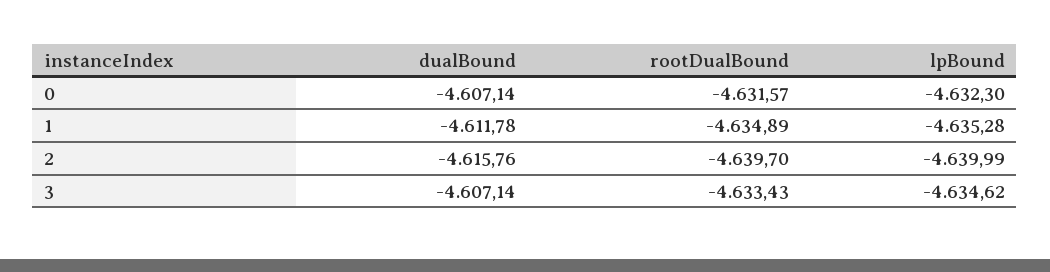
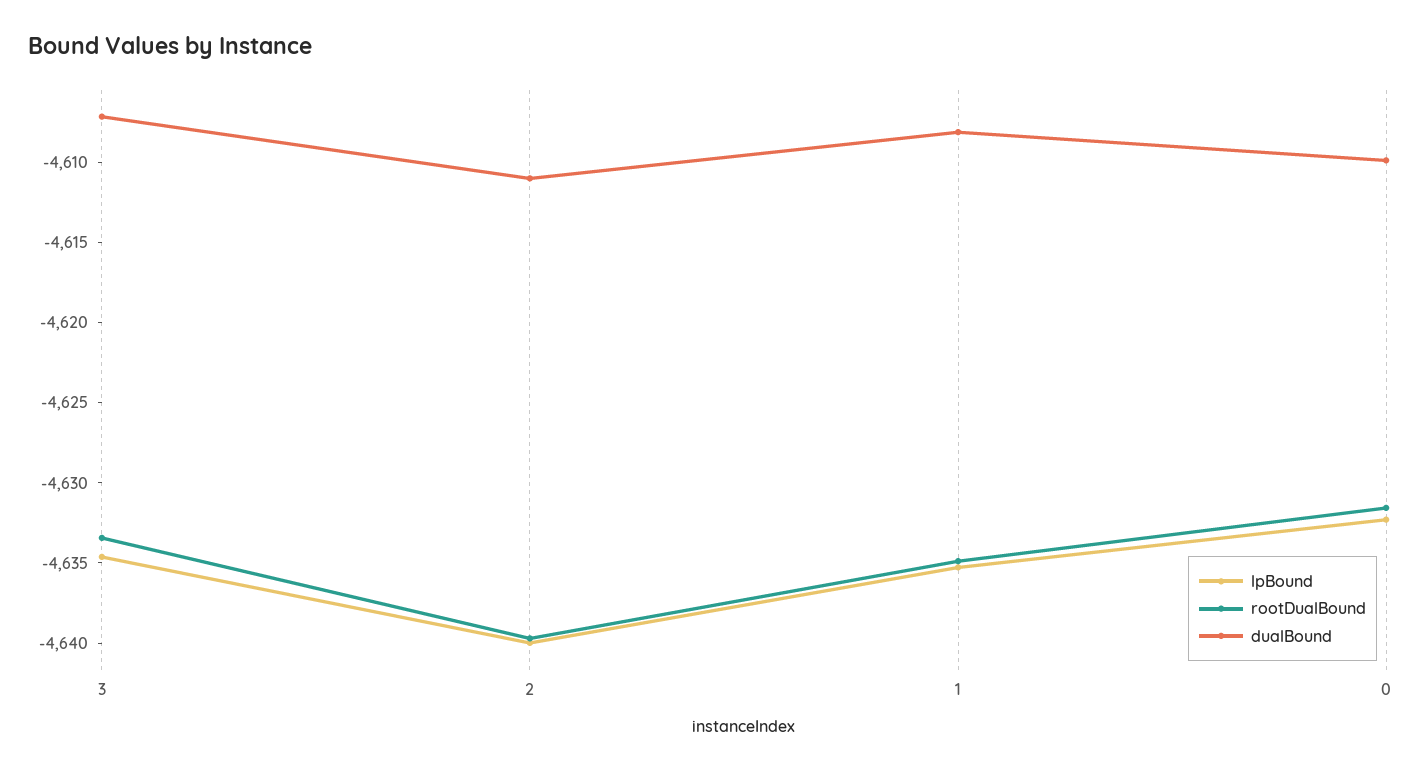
  {
    "dualBound": {
-     "0": -4607.14,
+     "0": -4610,
-     "1": -4611.78,
+     "1": -4608,
-     "2": -4615.76,
+     "2": -4611,
      "3": -4607.14
    },
    "rootDualBound": {
      "0": -4631.57,
      "1": -4634.89,
      "2": -4639.7,
      "3": -4633.43
    },
    "lpBound": {
      "0": -4632.3,
      "1": -4635.28,
      "2": -4639.99,
      "3": -4634.62
    }
  }

